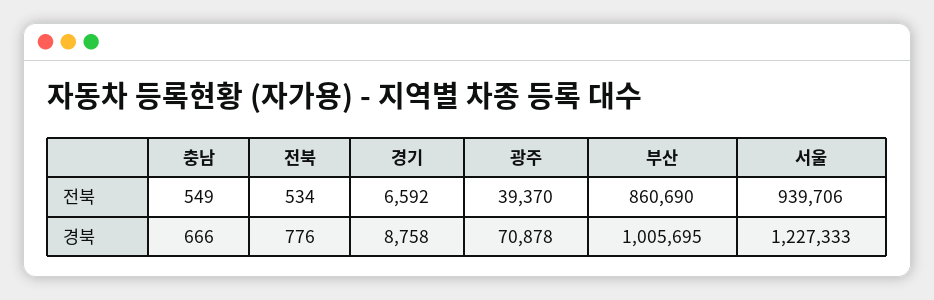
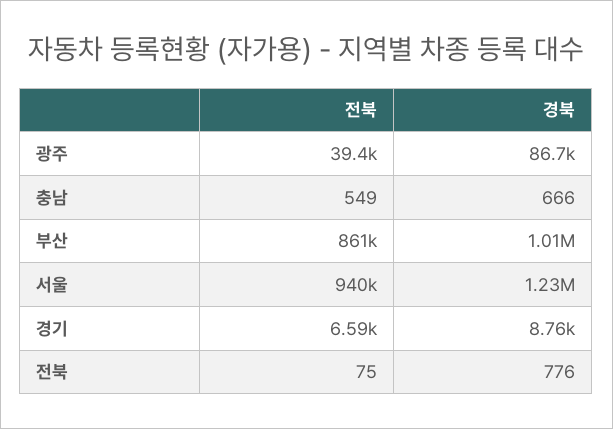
  {
    "충남": {
      "전북": 549,
      "경북": 666
    },
    "전북": {
-     "전북": 534,
+     "전북": 75,
      "경북": 776
    },
    "경기": {
      "전북": 6592,
      "경북": 8758
    },
    "광주": {
      "전북": 39370,
-     "경북": 70878
+     "경북": 86700
    },
    "부산": {
      "전북": 860690,
      "경북": 1005695
    },
    "서울": {
      "전북": 939706,
      "경북": 1227333
    }
  }

